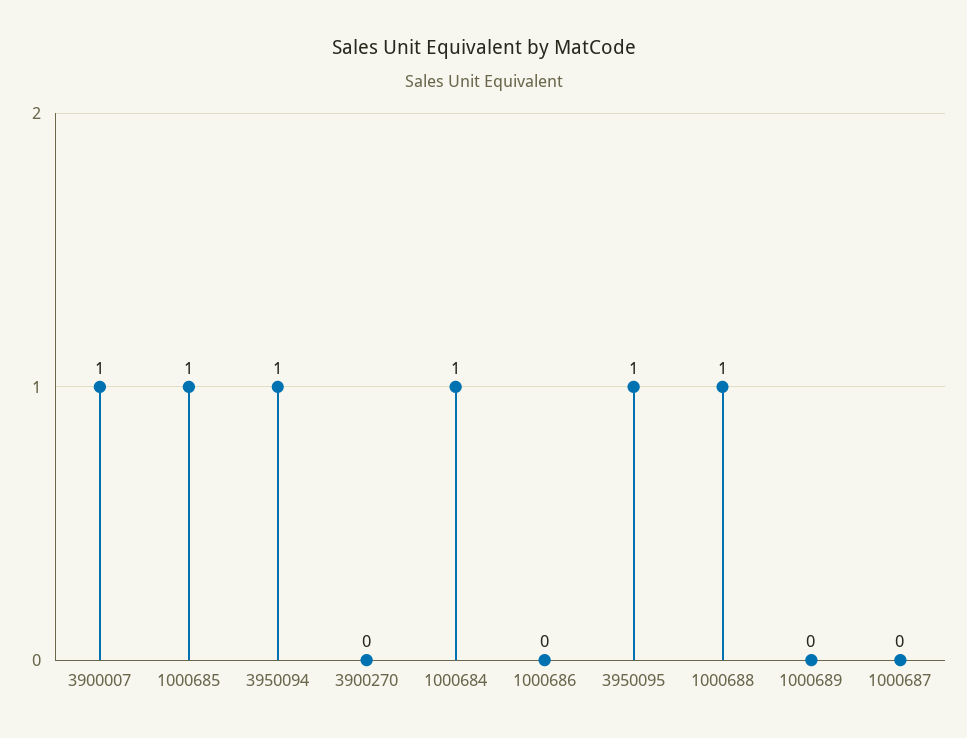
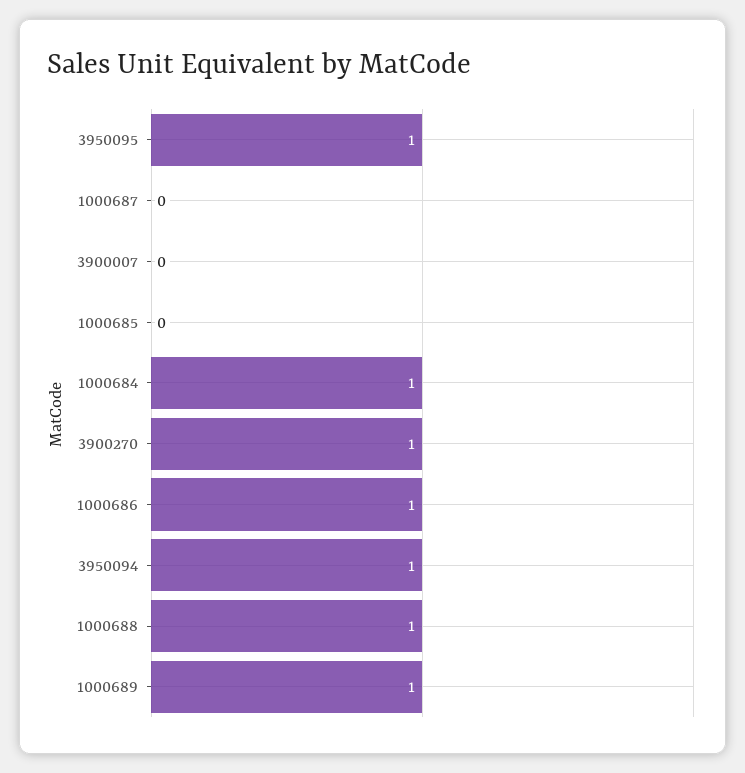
  {
-   "3900007": 1,
+   "3900007": 0,
-   "1000685": 1,
+   "1000685": 0,
    "3950094": 1,
-   "3900270": 0,
+   "3900270": 1,
    "1000684": 1,
-   "1000686": 0,
+   "1000686": 1,
    "3950095": 1,
    "1000688": 1,
-   "1000689": 0,
+   "1000689": 1,
    "1000687": 0
  }

